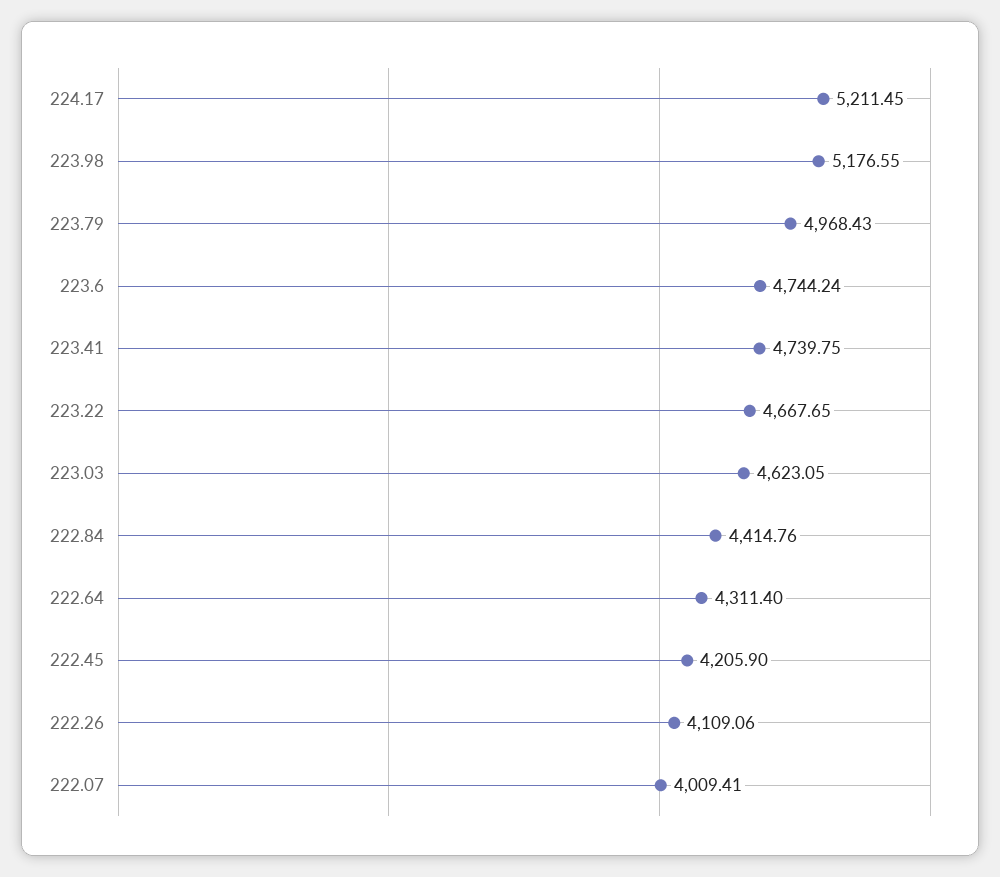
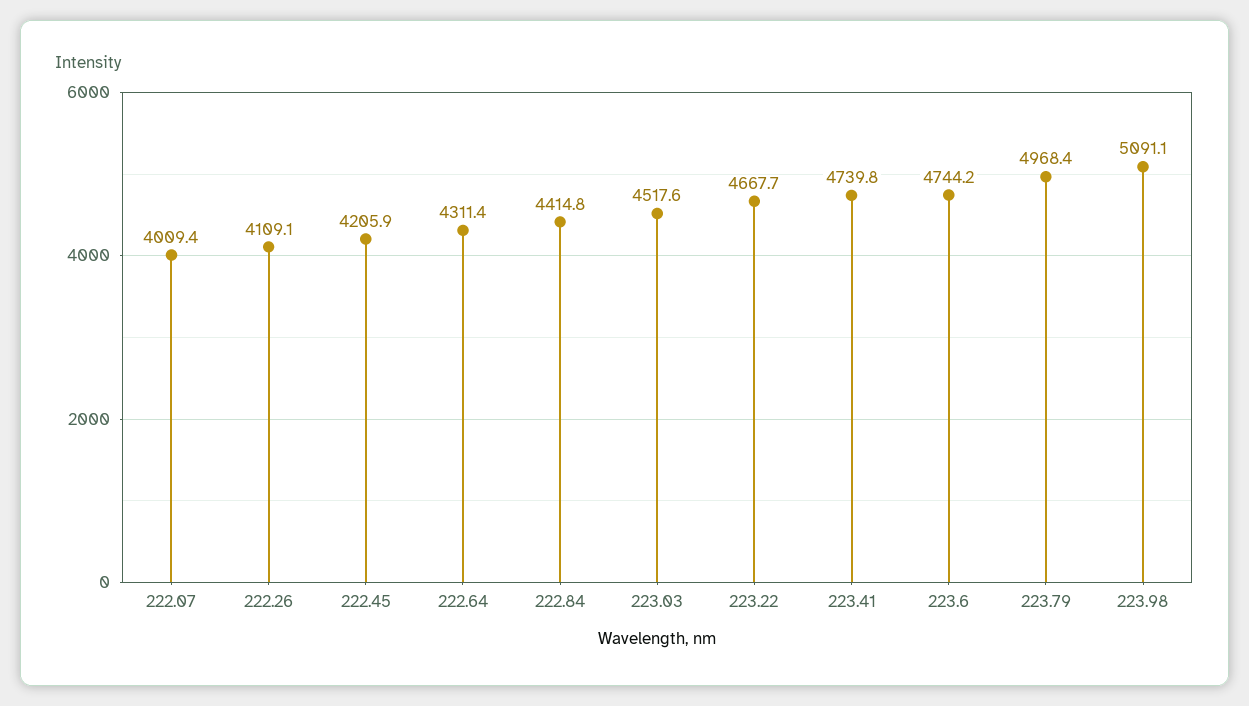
  {
-   "224.17": 5211.45,
-   "223.98": 5176.55,
+   "223.98": 5091.1,
    "223.79": 4968.43,
    "223.6": 4744.24,
    "223.41": 4739.75,
    "223.22": 4667.65,
-   "223.03": 4623.05,
+   "223.03": 4517.6,
    "222.84": 4414.76,
    "222.64": 4311.4,
    "222.45": 4205.9,
    "222.26": 4109.06,
    "222.07": 4009.41
  }

